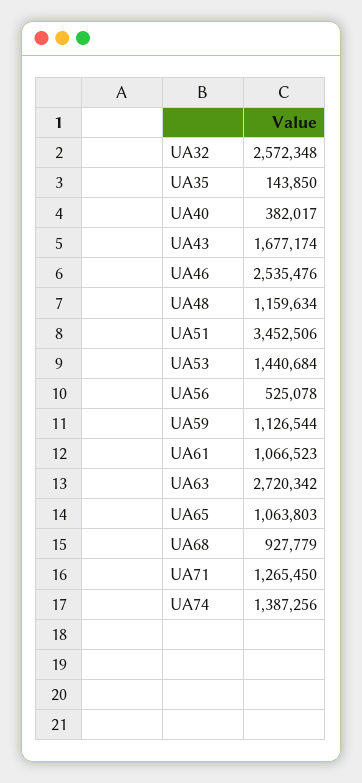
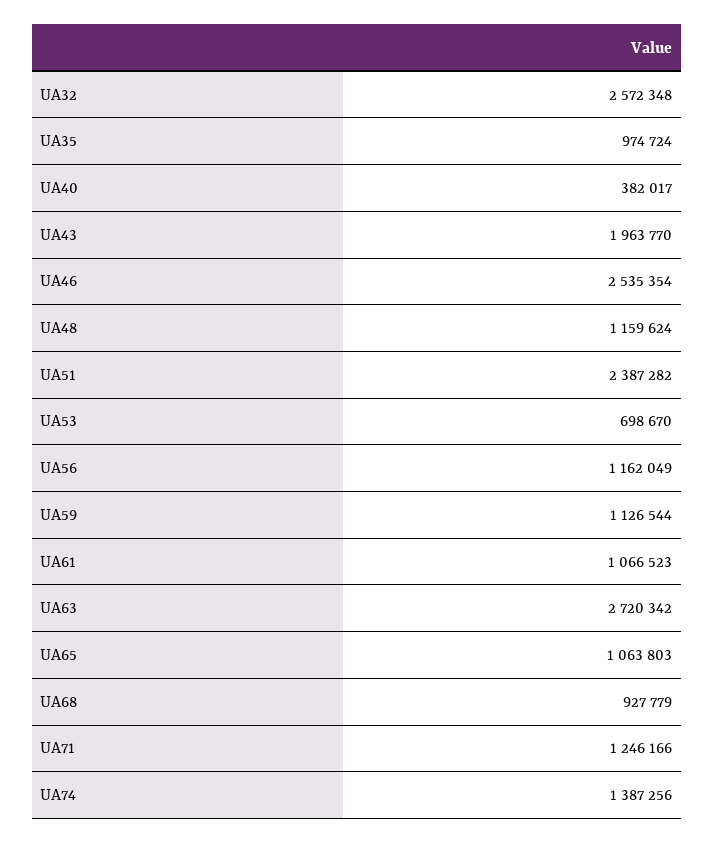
  {
    "UA32": 2572348,
-   "UA35": 143850,
+   "UA35": 974724,
    "UA40": 382017,
-   "UA43": 1677174,
+   "UA43": 1963770,
-   "UA46": 2535476,
+   "UA46": 2535354,
-   "UA48": 1159634,
+   "UA48": 1159624,
-   "UA51": 3452506,
+   "UA51": 2387282,
-   "UA53": 1440684,
+   "UA53": 698670,
-   "UA56": 525078,
+   "UA56": 1162049,
    "UA59": 1126544,
    "UA61": 1066523,
    "UA63": 2720342,
    "UA65": 1063803,
    "UA68": 927779,
-   "UA71": 1265450,
+   "UA71": 1246166,
    "UA74": 1387256
  }

